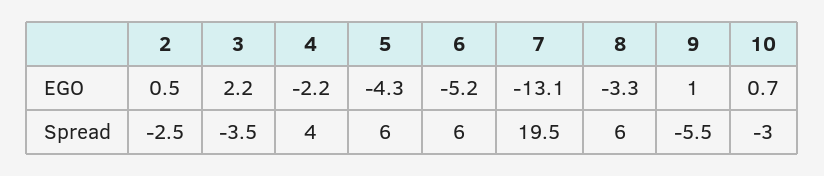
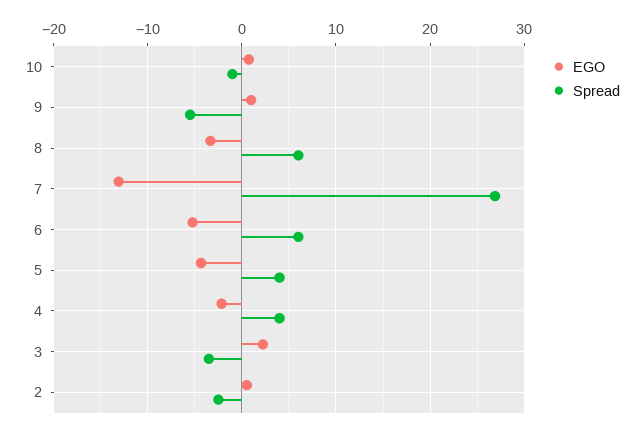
  {
    "EGO": {
      "2": 0.5,
      "3": 2.2,
      "4": -2.2,
      "5": -4.3,
      "6": -5.2,
      "7": -13.1,
      "8": -3.3,
      "9": 1,
      "10": 0.7
    },
    "Spread": {
      "2": -2.5,
      "3": -3.5,
      "4": 4,
-     "5": 6,
+     "5": 4,
      "6": 6,
-     "7": 19.5,
+     "7": 27,
      "8": 6,
      "9": -5.5,
-     "10": -3
+     "10": -1
    }
  }

